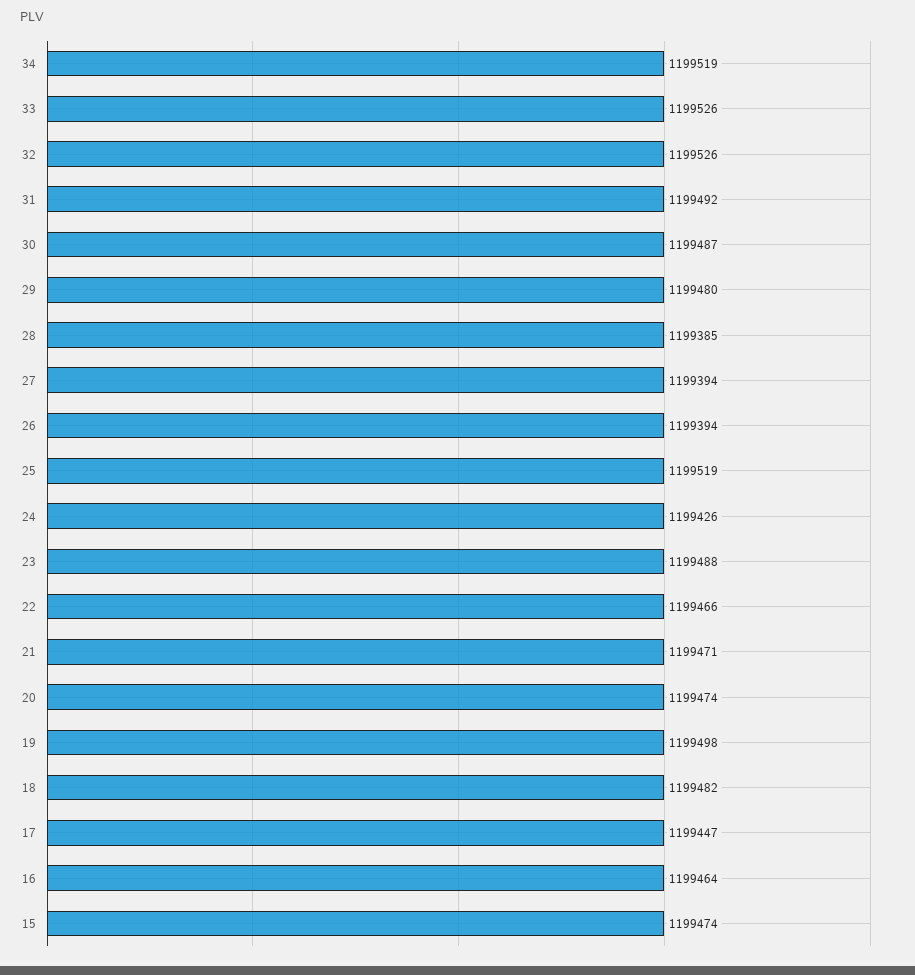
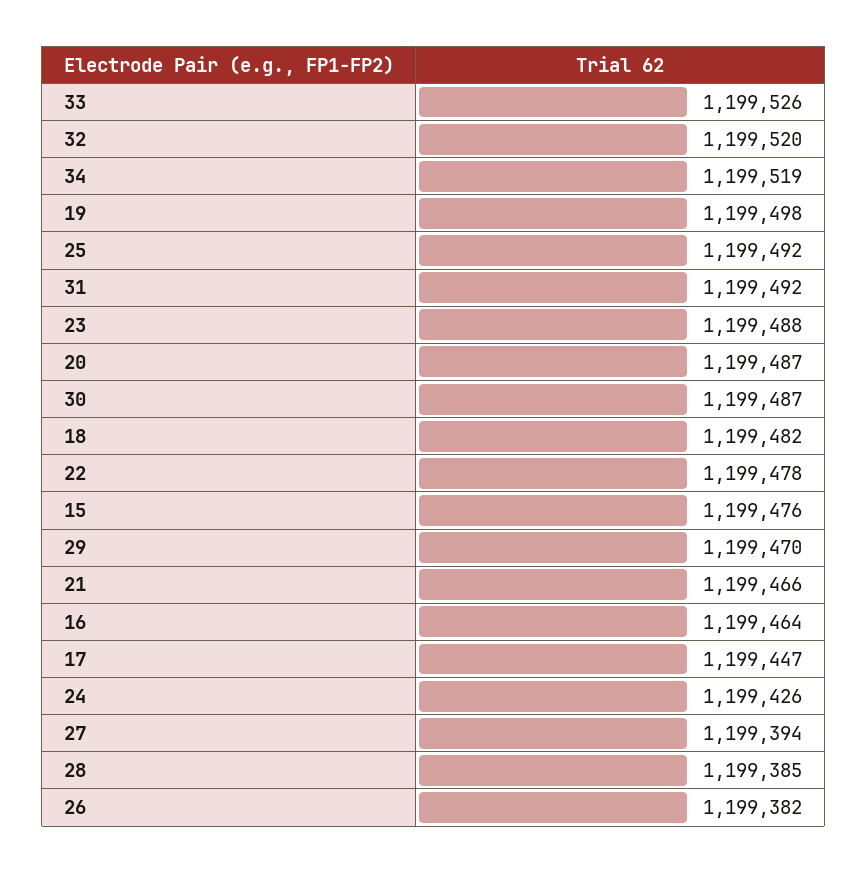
  {
    "34": 1199519,
    "33": 1199526,
-   "32": 1199526,
+   "32": 1199520,
    "31": 1199492,
    "30": 1199487,
-   "29": 1199480,
+   "29": 1199470,
    "28": 1199385,
    "27": 1199394,
-   "26": 1199394,
+   "26": 1199382,
-   "25": 1199519,
+   "25": 1199492,
    "24": 1199426,
    "23": 1199488,
-   "22": 1199466,
+   "22": 1199478,
-   "21": 1199471,
+   "21": 1199466,
-   "20": 1199474,
+   "20": 1199487,
    "19": 1199498,
    "18": 1199482,
    "17": 1199447,
    "16": 1199464,
-   "15": 1199474
+   "15": 1199476
  }

